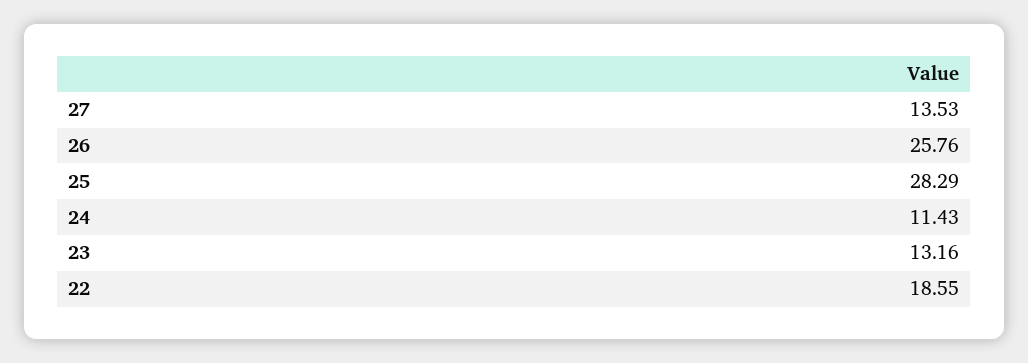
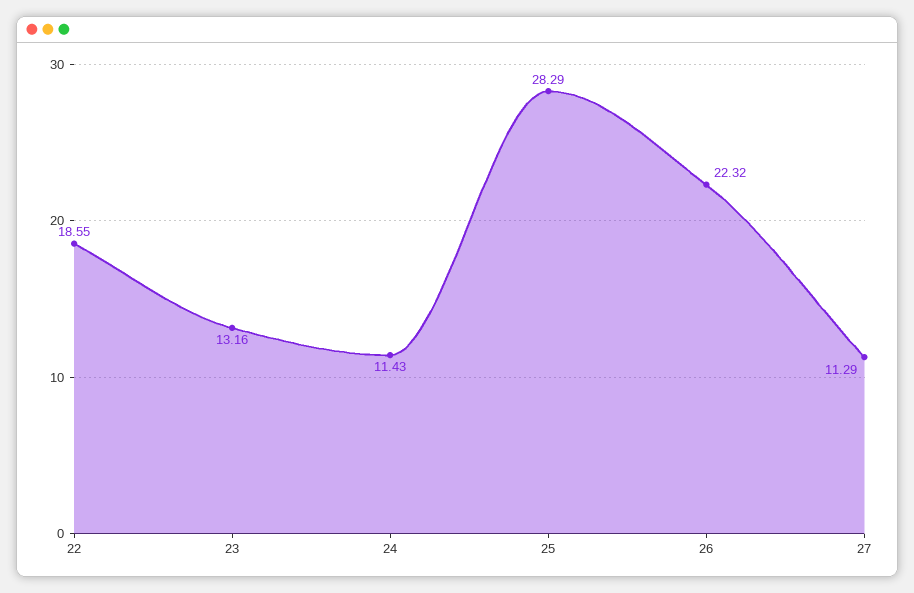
  {
-   "27": 13.53,
+   "27": 11.29,
-   "26": 25.76,
+   "26": 22.32,
    "25": 28.29,
    "24": 11.43,
    "23": 13.16,
    "22": 18.55
  }

